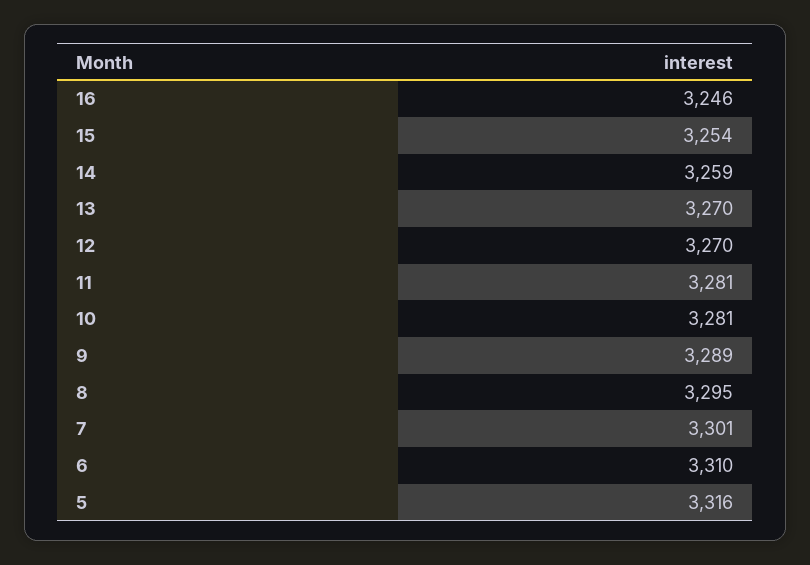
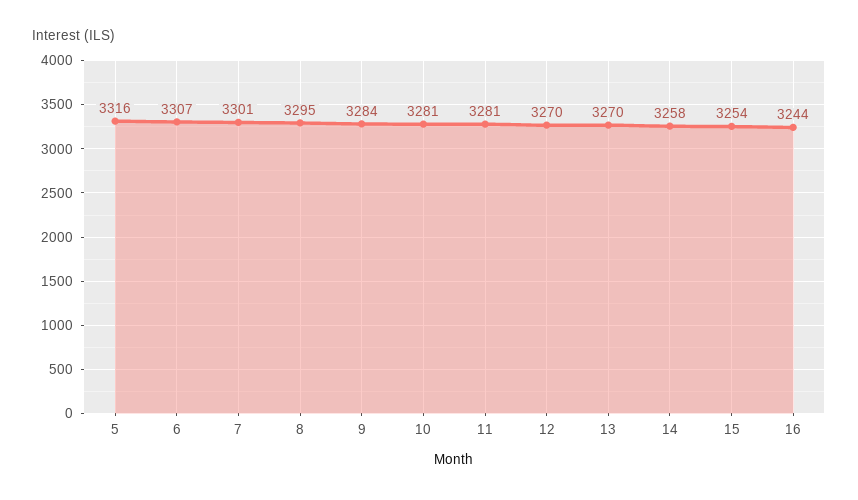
  {
-   "16": 3246,
+   "16": 3244,
    "15": 3254,
-   "14": 3259,
+   "14": 3258,
    "13": 3270,
    "12": 3270,
    "11": 3281,
    "10": 3281,
-   "9": 3289,
+   "9": 3284,
    "8": 3295,
    "7": 3301,
-   "6": 3310,
+   "6": 3307,
    "5": 3316
  }

